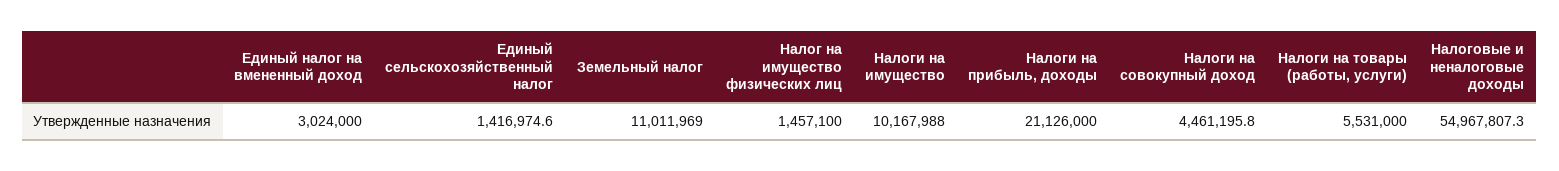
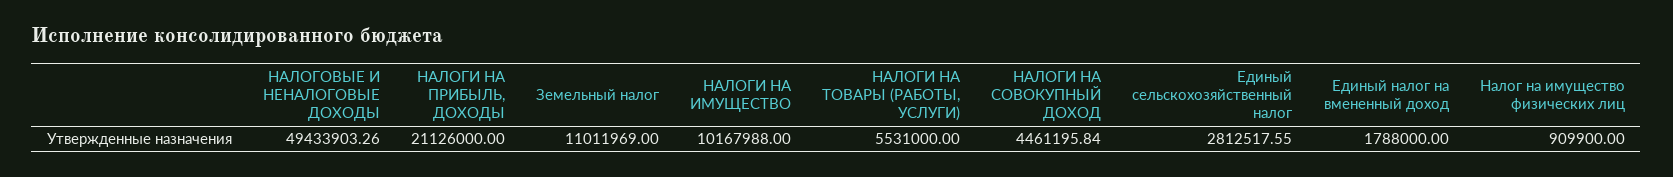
  {
-   "Единый налог на вмененный доход": 3024000,
+   "Единый налог на вмененный доход": 1788000,
-   "Единый сельскохозяйственный налог": 1416974.6,
+   "Единый сельскохозяйственный налог": 2812517.55,
    "Земельный налог": 11011969,
-   "Налог на имущество физических лиц": 1457100,
+   "Налог на имущество физических лиц": 909900,
    "Налоги на имущество": 10167988,
    "Налоги на прибыль, доходы": 21126000,
    "Налоги на совокупный доход": 4461195.84,
    "Налоги на товары (работы, услуги)": 5531000,
-   "Налоговые и неналоговые доходы": 54967807.3
+   "Налоговые и неналоговые доходы": 49433903.26
  }

